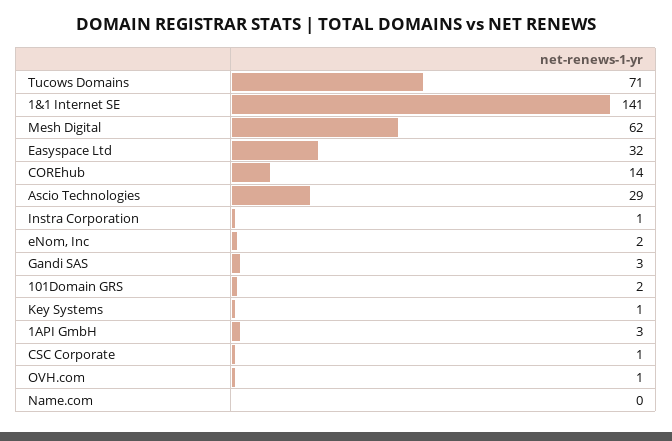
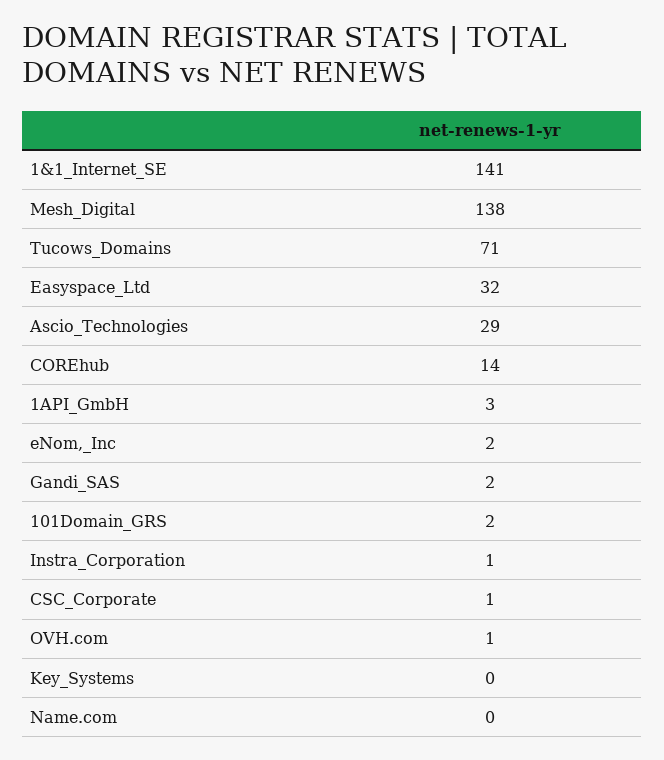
  {
    "Tucows Domains": 71,
    "1&1 Internet SE": 141,
-   "Mesh Digital": 62,
+   "Mesh Digital": 138,
    "Easyspace Ltd": 32,
    "COREhub": 14,
    "Ascio Technologies": 29,
    "Instra Corporation": 1,
    "eNom, Inc": 2,
-   "Gandi SAS": 3,
+   "Gandi SAS": 2,
    "101Domain GRS": 2,
-   "Key Systems": 1,
+   "Key Systems": 0,
    "1API GmbH": 3,
    "CSC Corporate": 1,
    "OVH.com": 1,
    "Name.com": 0
  }

